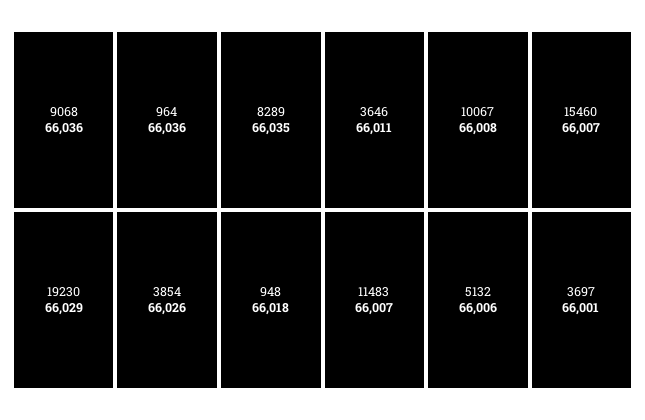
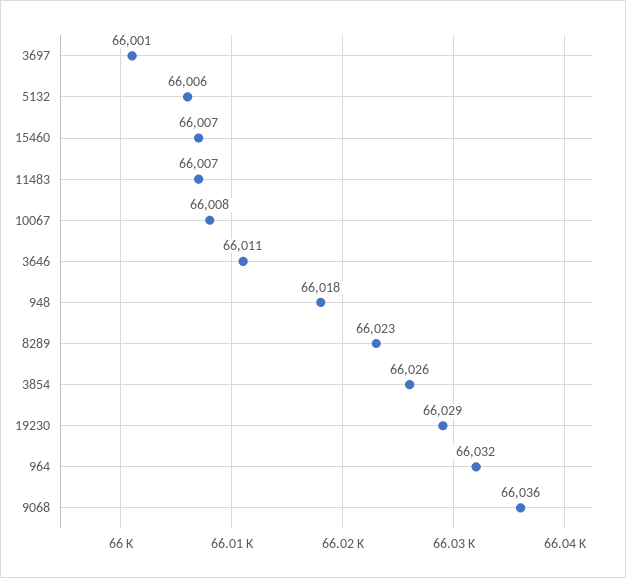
  {
    "9068": 66036,
-   "964": 66036,
+   "964": 66032,
-   "8289": 66035,
+   "8289": 66023,
    "19230": 66029,
    "3854": 66026,
    "948": 66018,
    "3646": 66011,
    "10067": 66008,
    "15460": 66007,
    "11483": 66007,
    "5132": 66006,
    "3697": 66001
  }

